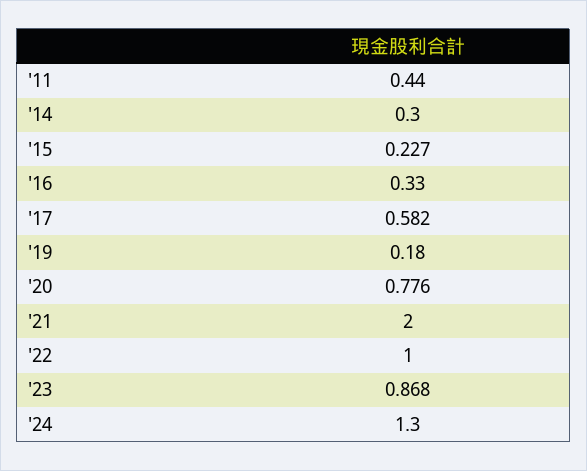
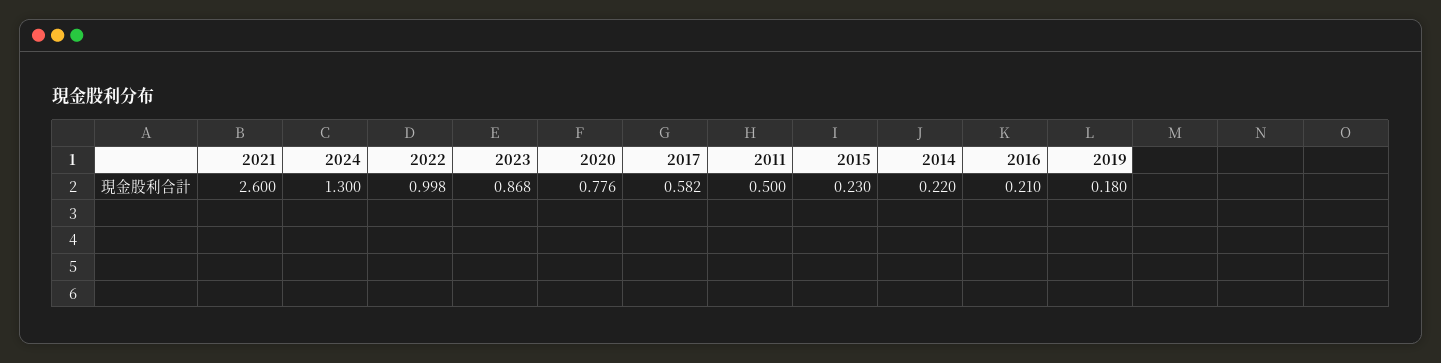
  {
-   "'11": 0.44,
+   "'11": 0.5,
-   "'14": 0.3,
+   "'14": 0.22,
-   "'15": 0.227,
+   "'15": 0.23,
-   "'16": 0.33,
+   "'16": 0.21,
    "'17": 0.582,
    "'19": 0.18,
    "'20": 0.776,
-   "'21": 2,
+   "'21": 2.6,
-   "'22": 1,
+   "'22": 0.998,
    "'23": 0.868,
    "'24": 1.3
  }

